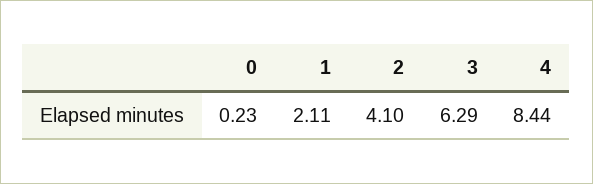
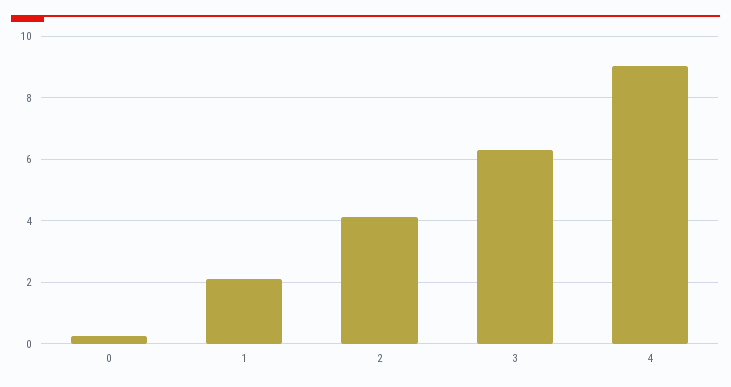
  {
    "0": 0.23,
    "1": 2.11,
    "2": 4.1,
    "3": 6.29,
-   "4": 8.44
+   "4": 9
  }

